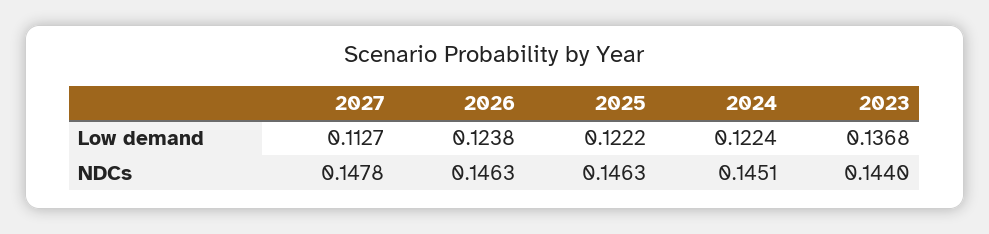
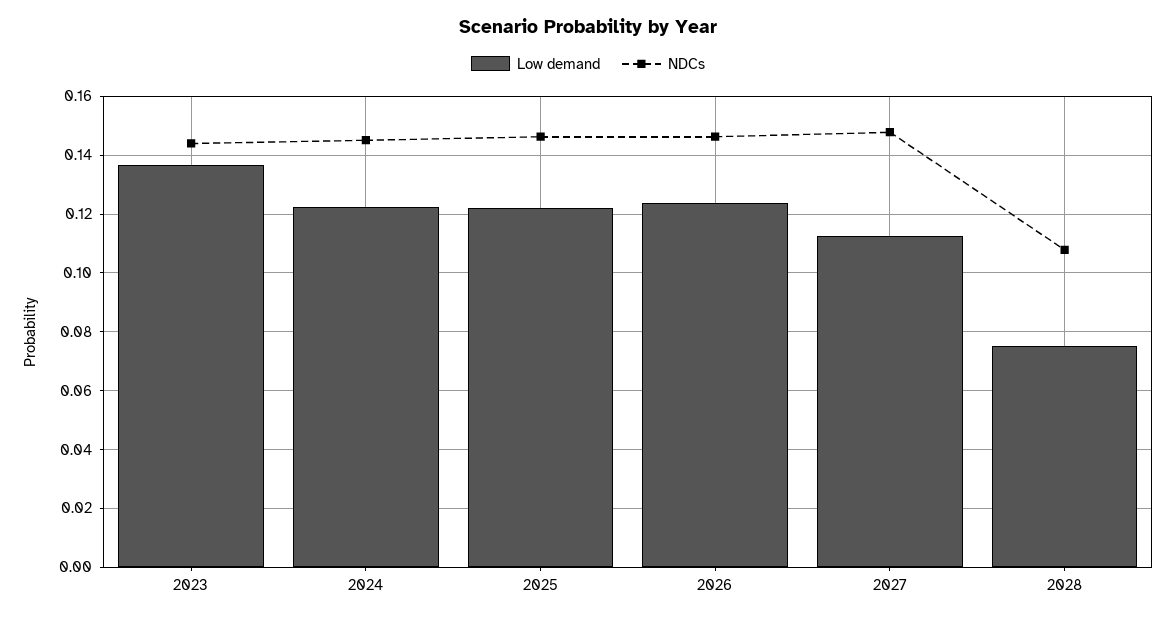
  {
    "Low demand": {
      "2027": 0.1127,
      "2026": 0.1238,
      "2025": 0.1222,
      "2024": 0.1224,
-     "2023": 0.1368
+     "2023": 0.1368,
+     "2028": 0.075
    },
    "NDCs": {
      "2027": 0.1478,
      "2026": 0.1463,
      "2025": 0.1463,
      "2024": 0.1451,
-     "2023": 0.144
+     "2023": 0.144,
+     "2028": 0.1075
    }
  }

